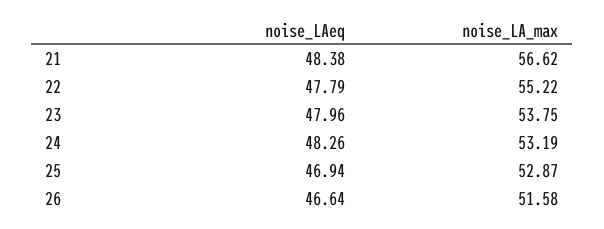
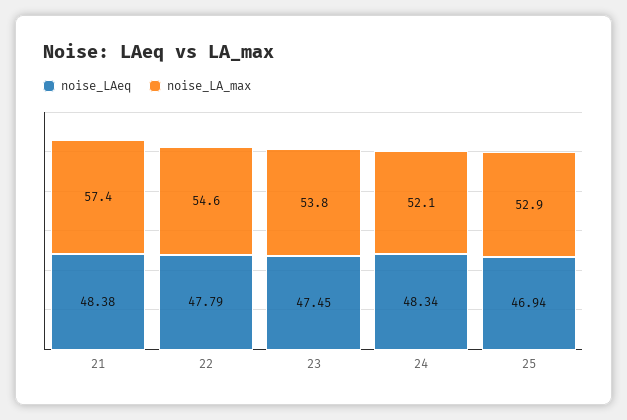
  {
    "noise_LAeq": {
      "21": 48.38,
      "22": 47.79,
-     "23": 47.96,
+     "23": 47.45,
-     "24": 48.26,
+     "24": 48.34,
-     "25": 46.94,
+     "25": 46.94
-     "26": 46.64
    },
    "noise_LA_max": {
-     "21": 56.62,
+     "21": 57.4,
-     "22": 55.22,
+     "22": 54.6,
      "23": 53.75,
-     "24": 53.19,
+     "24": 52.1,
-     "25": 52.87,
+     "25": 52.87
-     "26": 51.58
    }
  }

